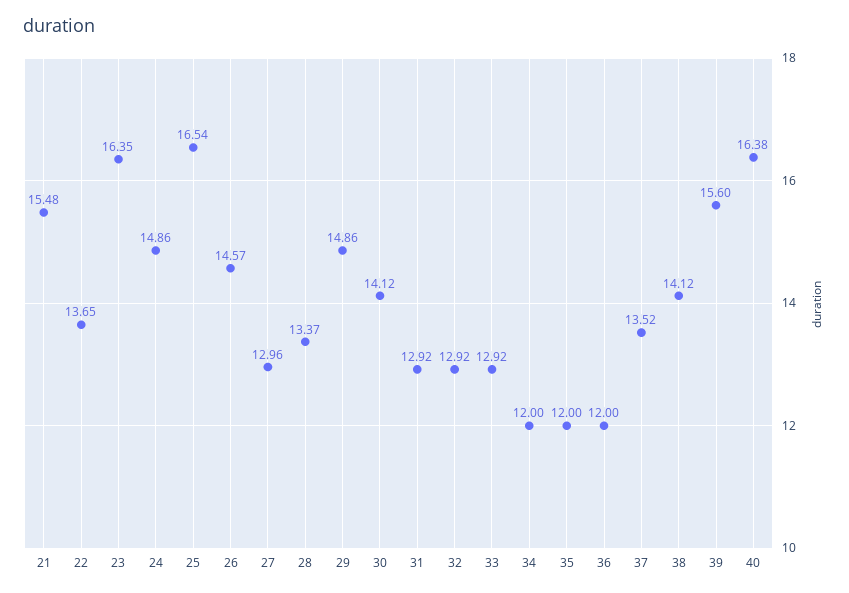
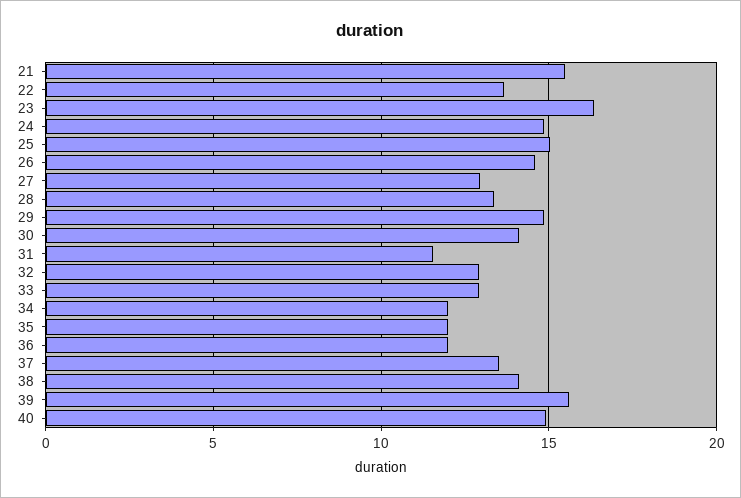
  {
    "21": 15.48,
    "22": 13.65,
    "23": 16.35,
    "24": 14.86,
-   "25": 16.54,
+   "25": 15,
    "26": 14.57,
    "27": 12.96,
    "28": 13.37,
    "29": 14.86,
    "30": 14.12,
-   "31": 12.92,
+   "31": 11.5,
    "32": 12.92,
    "33": 12.92,
    "34": 12,
    "35": 12,
    "36": 12,
    "37": 13.52,
    "38": 14.12,
    "39": 15.6,
-   "40": 16.38
+   "40": 15
  }

